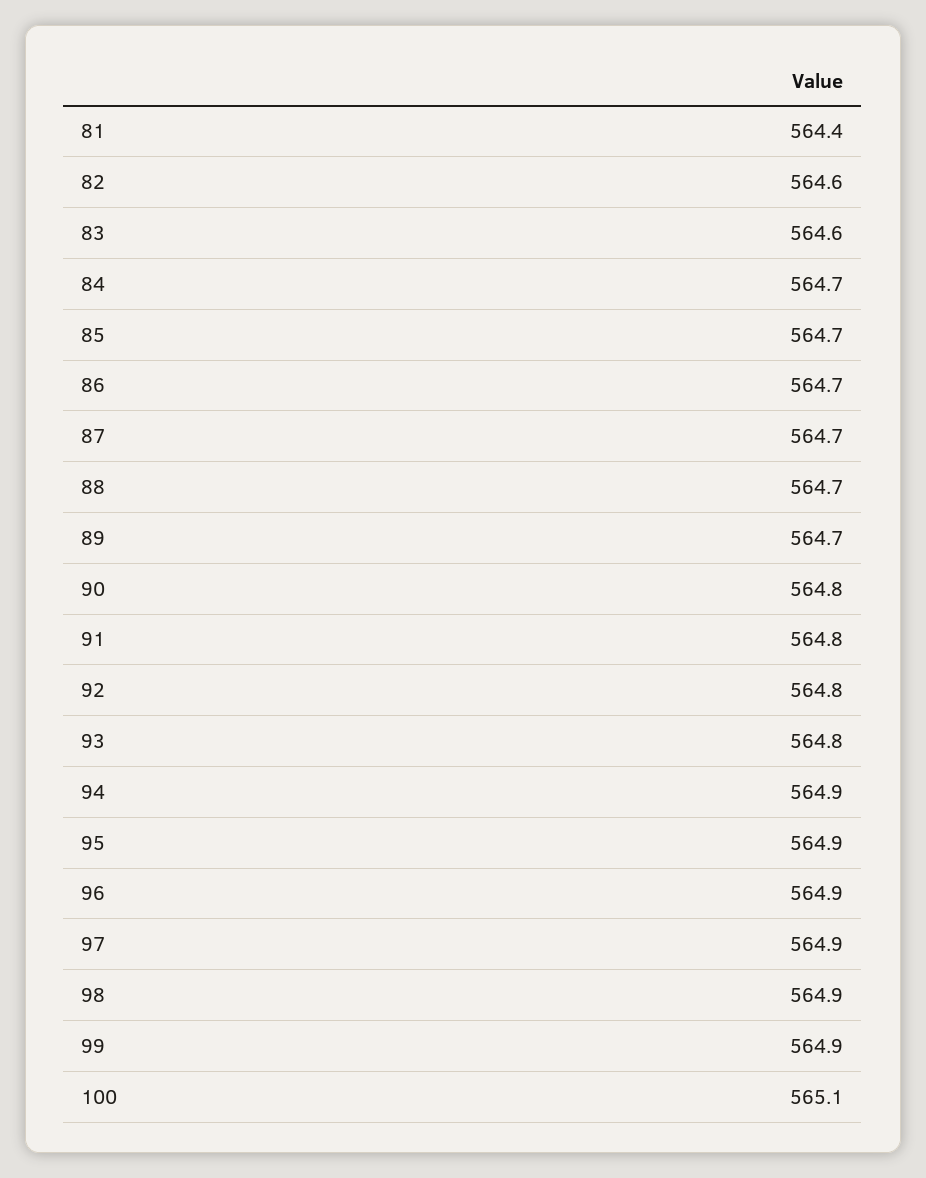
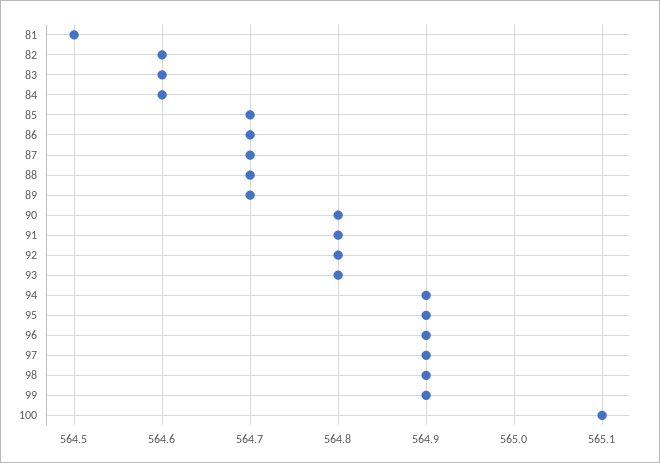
  {
-   "81": 564.4,
+   "81": 564.5,
    "82": 564.6,
    "83": 564.6,
-   "84": 564.7,
+   "84": 564.6,
    "85": 564.7,
    "86": 564.7,
    "87": 564.7,
    "88": 564.7,
    "89": 564.7,
    "90": 564.8,
    "91": 564.8,
    "92": 564.8,
    "93": 564.8,
    "94": 564.9,
    "95": 564.9,
    "96": 564.9,
    "97": 564.9,
    "98": 564.9,
    "99": 564.9,
    "100": 565.1
  }

